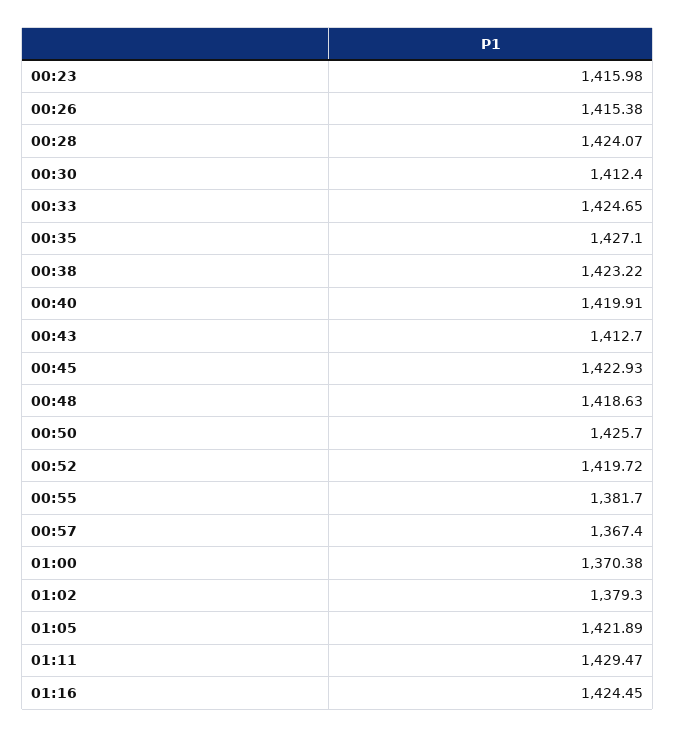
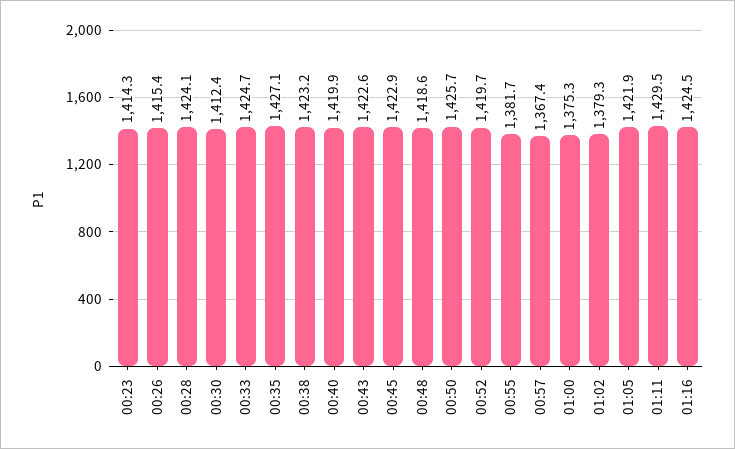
  {
-   "00:23": 1415.98,
+   "00:23": 1414.3,
    "00:26": 1415.38,
    "00:28": 1424.07,
    "00:30": 1412.4,
    "00:33": 1424.65,
    "00:35": 1427.1,
    "00:38": 1423.22,
    "00:40": 1419.91,
-   "00:43": 1412.7,
+   "00:43": 1422.6,
    "00:45": 1422.93,
    "00:48": 1418.63,
    "00:50": 1425.7,
    "00:52": 1419.72,
    "00:55": 1381.7,
    "00:57": 1367.4,
-   "01:00": 1370.38,
+   "01:00": 1375.3,
    "01:02": 1379.3,
    "01:05": 1421.89,
    "01:11": 1429.47,
    "01:16": 1424.45
  }

